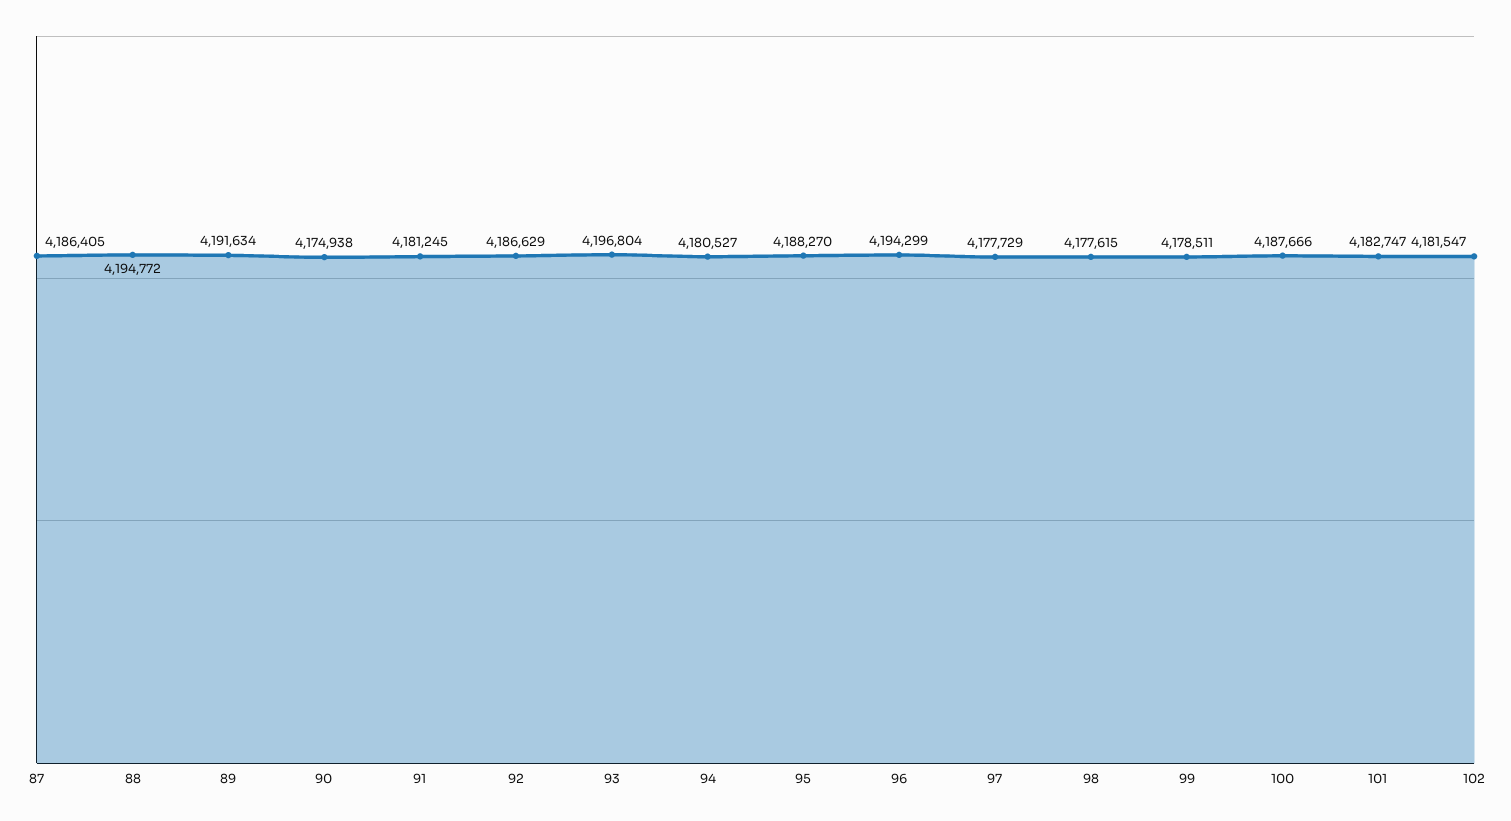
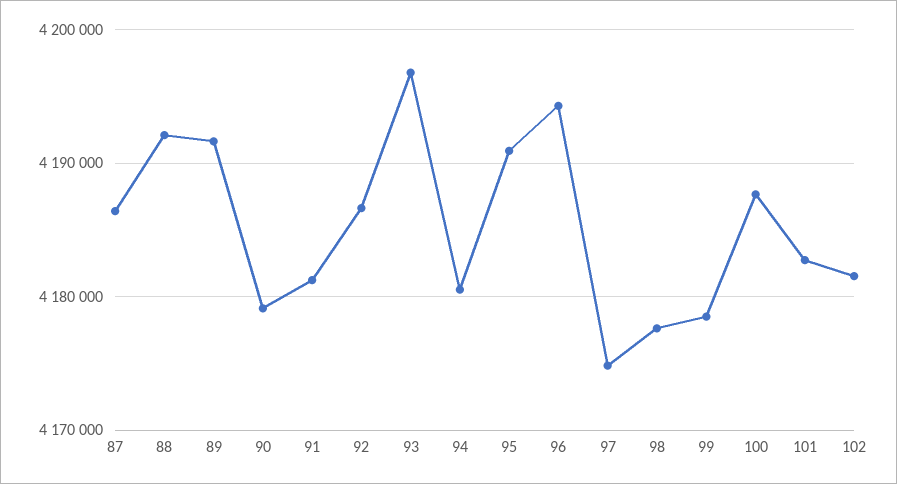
  {
    "87": 4186405,
-   "88": 4194772,
+   "88": 4192000,
    "89": 4191634,
-   "90": 4174938,
+   "90": 4179000,
    "91": 4181245,
    "92": 4186629,
    "93": 4196804,
    "94": 4180527,
-   "95": 4188270,
+   "95": 4191000,
    "96": 4194299,
-   "97": 4177729,
+   "97": 4175000,
    "98": 4177615,
    "99": 4178511,
    "100": 4187666,
    "101": 4182747,
    "102": 4181547
  }

